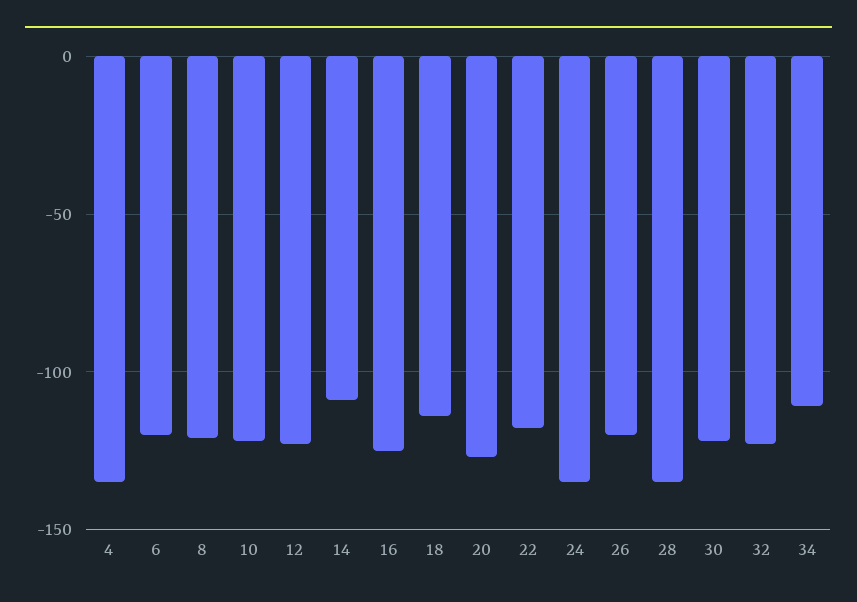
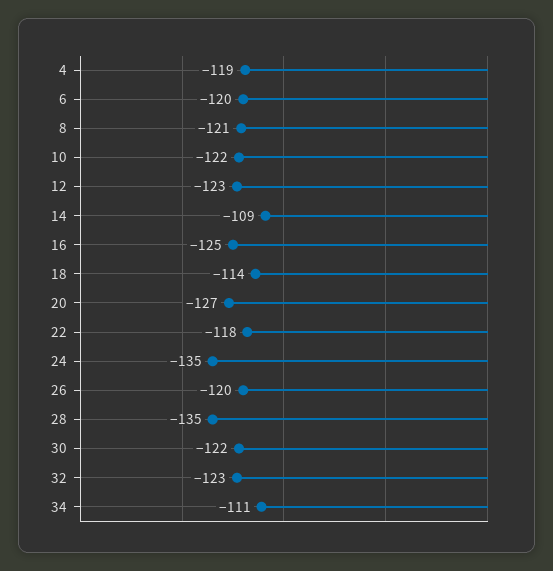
  {
-   "4": -135,
+   "4": -119,
    "6": -120,
    "8": -121,
    "10": -122,
    "12": -123,
    "14": -109,
    "16": -125,
    "18": -114,
    "20": -127,
    "22": -118,
    "24": -135,
    "26": -120,
    "28": -135,
    "30": -122,
    "32": -123,
    "34": -111
  }

